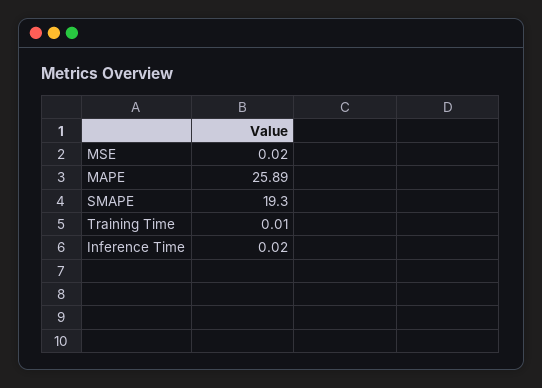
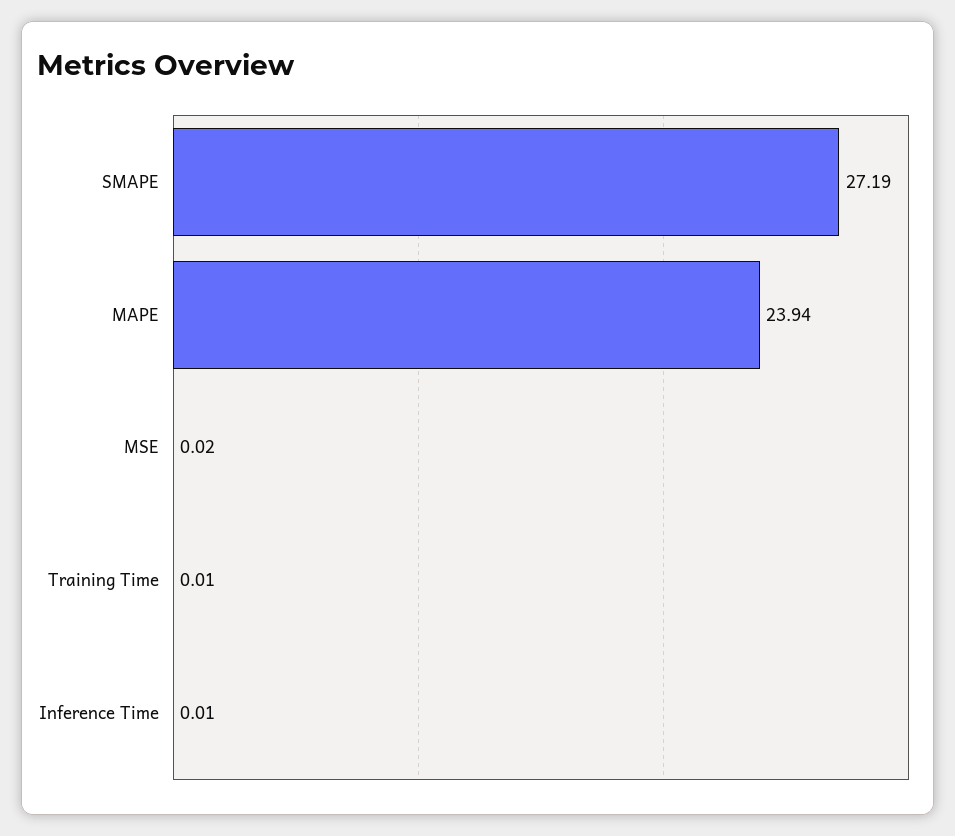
  {
    "MSE": 0.02,
-   "MAPE": 25.89,
+   "MAPE": 23.94,
-   "SMAPE": 19.3,
+   "SMAPE": 27.19,
    "Training Time": 0.01,
-   "Inference Time": 0.02
+   "Inference Time": 0.01
  }

